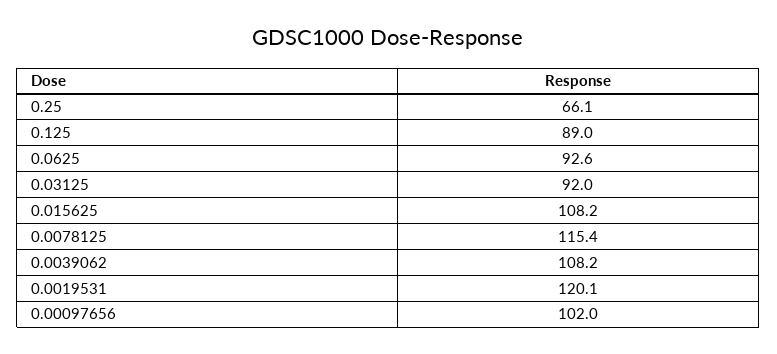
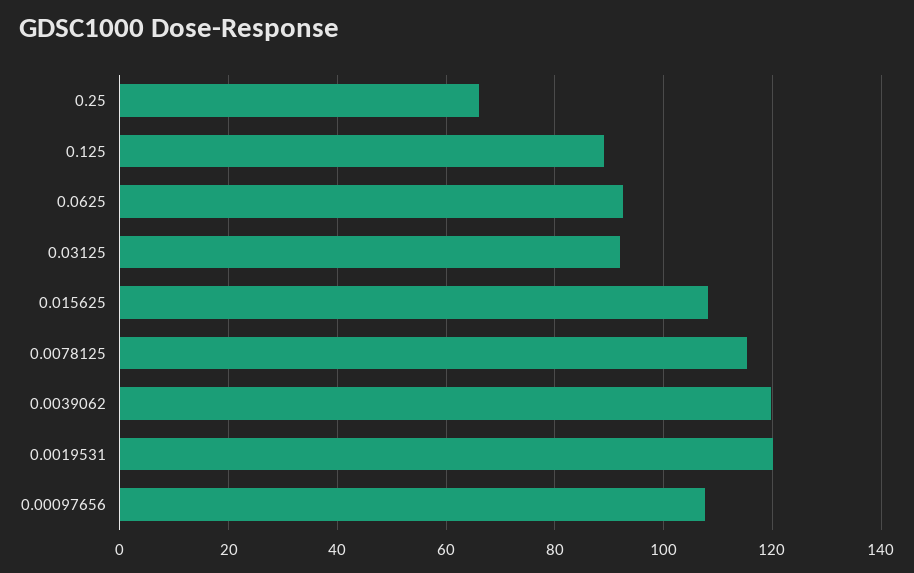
  {
    "0.25": 66.1,
    "0.125": 89,
    "0.0625": 92.6,
    "0.03125": 92,
    "0.015625": 108.2,
    "0.0078125": 115.4,
-   "0.0039062": 108.2,
+   "0.0039062": 120,
    "0.0019531": 120.1,
-   "0.00097656": 102
+   "0.00097656": 108
  }

